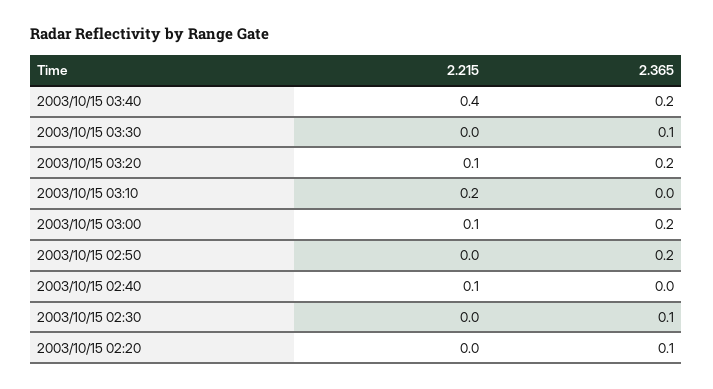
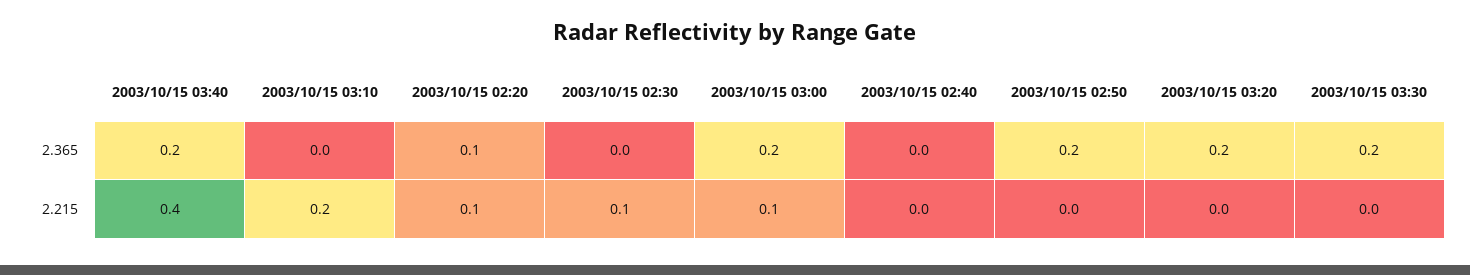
  {
    "2.215": {
      "2003/10/15 03:40": 0.4,
      "2003/10/15 03:30": 0,
-     "2003/10/15 03:20": 0.1,
+     "2003/10/15 03:20": 0,
      "2003/10/15 03:10": 0.2,
      "2003/10/15 03:00": 0.1,
      "2003/10/15 02:50": 0,
-     "2003/10/15 02:40": 0.1,
+     "2003/10/15 02:40": 0,
-     "2003/10/15 02:30": 0,
+     "2003/10/15 02:30": 0.1,
-     "2003/10/15 02:20": 0
+     "2003/10/15 02:20": 0.1
    },
    "2.365": {
      "2003/10/15 03:40": 0.2,
-     "2003/10/15 03:30": 0.1,
+     "2003/10/15 03:30": 0.2,
      "2003/10/15 03:20": 0.2,
      "2003/10/15 03:10": 0,
      "2003/10/15 03:00": 0.2,
      "2003/10/15 02:50": 0.2,
      "2003/10/15 02:40": 0,
-     "2003/10/15 02:30": 0.1,
+     "2003/10/15 02:30": 0,
      "2003/10/15 02:20": 0.1
    }
  }

